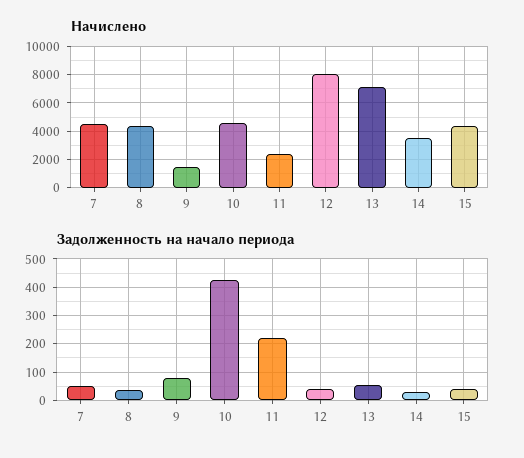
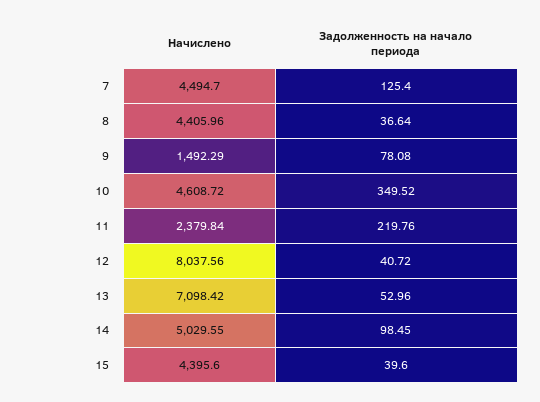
  {
    "Начислено": {
      "7": 4494.7,
      "8": 4405.96,
      "9": 1492.29,
      "10": 4608.72,
      "11": 2379.84,
      "12": 8037.56,
      "13": 7098.42,
-     "14": 3500,
+     "14": 5029.55,
      "15": 4395.6
    },
    "Задолженность на начало периода": {
-     "7": 50,
+     "7": 125.4,
      "8": 36.64,
      "9": 78.08,
-     "10": 425,
+     "10": 349.52,
      "11": 219.76,
      "12": 40.72,
      "13": 52.96,
-     "14": 25,
+     "14": 98.45,
      "15": 39.6
    }
  }

